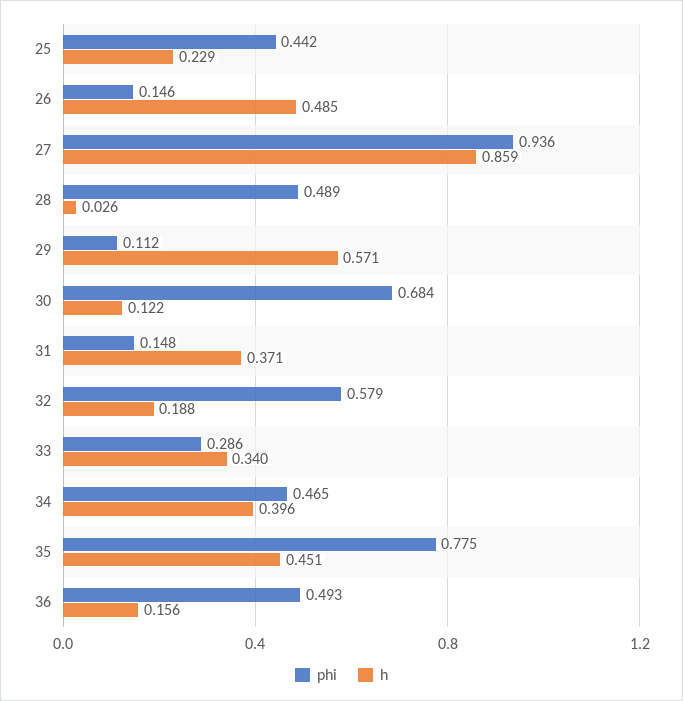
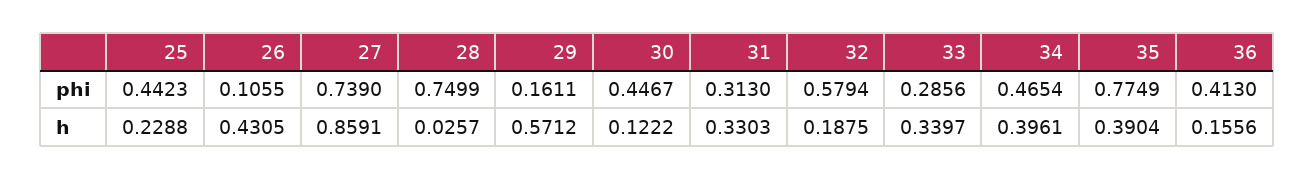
  {
    "phi": {
      "25": 0.4423,
-     "26": 0.146,
+     "26": 0.1055,
-     "27": 0.936,
+     "27": 0.739,
-     "28": 0.489,
+     "28": 0.7499,
-     "29": 0.112,
+     "29": 0.1611,
-     "30": 0.684,
+     "30": 0.4467,
-     "31": 0.148,
+     "31": 0.313,
      "32": 0.5794,
      "33": 0.2856,
      "34": 0.4654,
      "35": 0.7749,
-     "36": 0.493
+     "36": 0.413
    },
    "h": {
      "25": 0.2288,
-     "26": 0.485,
+     "26": 0.4305,
      "27": 0.8591,
      "28": 0.0257,
      "29": 0.5712,
      "30": 0.1222,
-     "31": 0.371,
+     "31": 0.3303,
      "32": 0.1875,
      "33": 0.3397,
      "34": 0.3961,
-     "35": 0.451,
+     "35": 0.3904,
      "36": 0.1556
    }
  }

